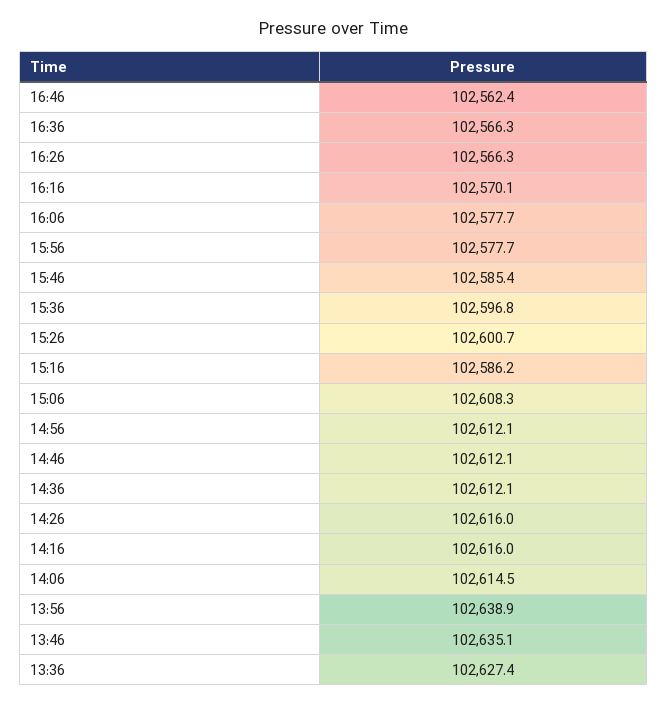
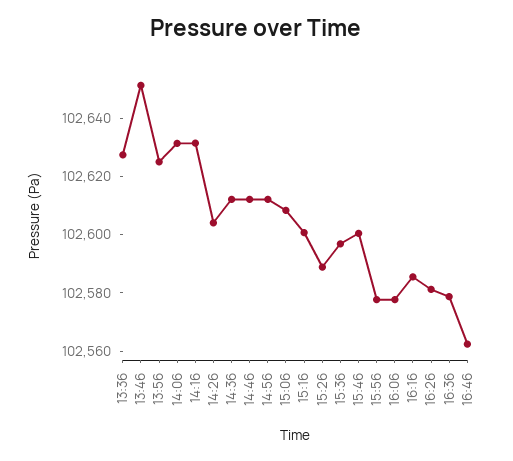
  {
    "16:46": 102562.4,
-   "16:36": 102566.3,
+   "16:36": 102580,
-   "16:26": 102566.3,
+   "16:26": 102580,
-   "16:16": 102570.1,
+   "16:16": 102585,
    "16:06": 102577.7,
    "15:56": 102577.7,
-   "15:46": 102585.4,
+   "15:46": 102600,
    "15:36": 102596.8,
-   "15:26": 102600.7,
+   "15:26": 102590,
-   "15:16": 102586.2,
+   "15:16": 102600,
    "15:06": 102608.3,
    "14:56": 102612.1,
    "14:46": 102612.1,
    "14:36": 102612.1,
-   "14:26": 102616,
+   "14:26": 102605,
-   "14:16": 102616,
+   "14:16": 102630,
-   "14:06": 102614.5,
+   "14:06": 102630,
-   "13:56": 102638.9,
+   "13:56": 102625,
-   "13:46": 102635.1,
+   "13:46": 102650,
    "13:36": 102627.4
  }

